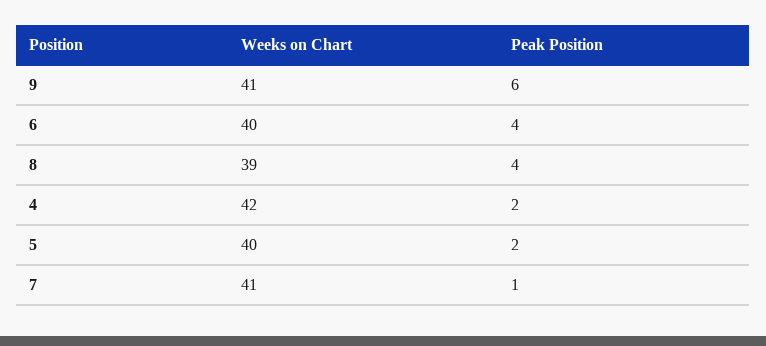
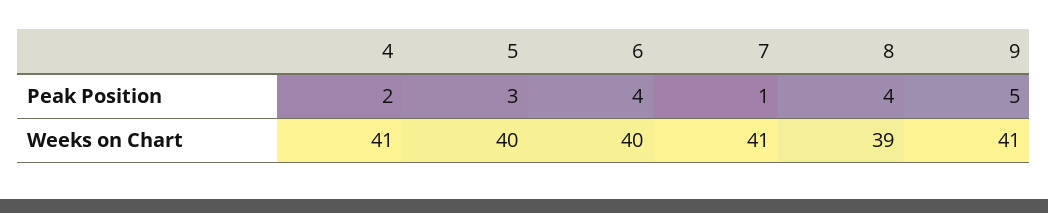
  {
    "Weeks on Chart": {
      "9": 41,
      "6": 40,
      "8": 39,
-     "4": 42,
+     "4": 41,
      "5": 40,
      "7": 41
    },
    "Peak Position": {
-     "9": 6,
+     "9": 5,
      "6": 4,
      "8": 4,
      "4": 2,
-     "5": 2,
+     "5": 3,
      "7": 1
    }
  }

